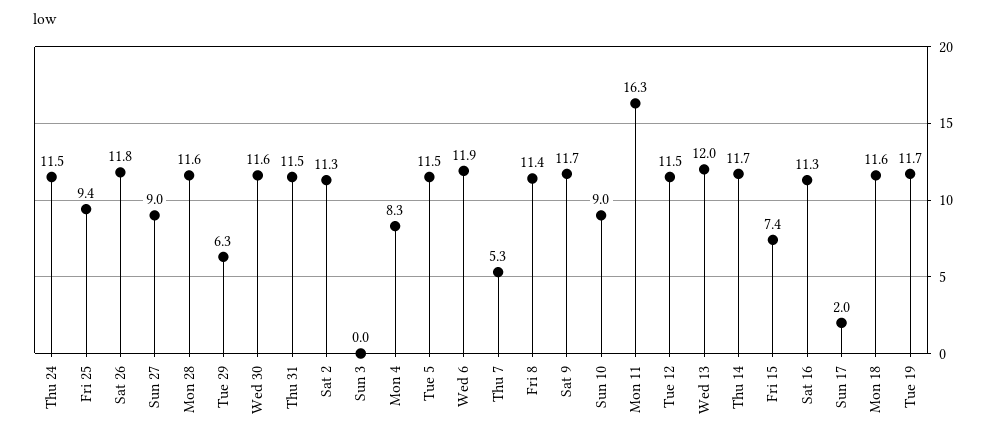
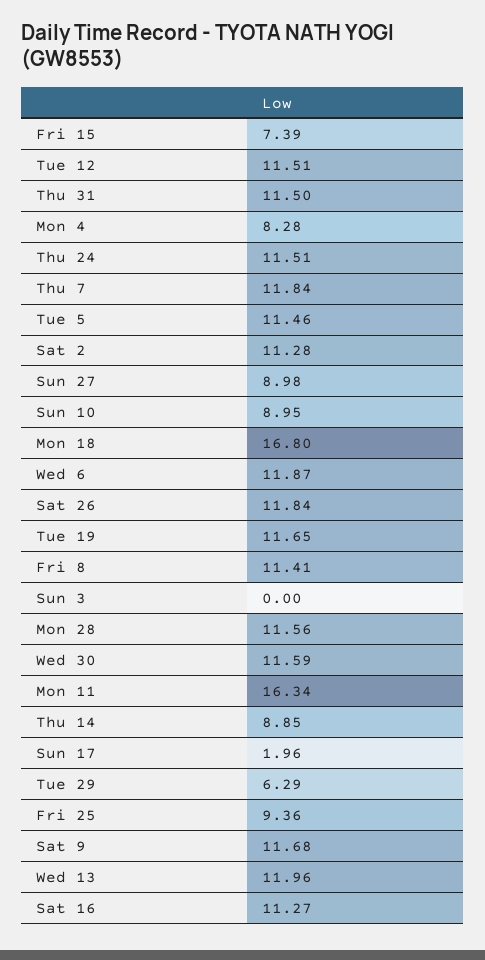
  {
    "Thu 24": 11.51,
    "Fri 25": 9.36,
    "Sat 26": 11.84,
    "Sun 27": 8.98,
    "Mon 28": 11.56,
    "Tue 29": 6.29,
    "Wed 30": 11.59,
    "Thu 31": 11.5,
    "Sat 2": 11.28,
    "Sun 3": 0,
    "Mon 4": 8.28,
    "Tue 5": 11.46,
    "Wed 6": 11.87,
-   "Thu 7": 5.3,
+   "Thu 7": 11.84,
    "Fri 8": 11.41,
    "Sat 9": 11.68,
    "Sun 10": 8.95,
    "Mon 11": 16.34,
    "Tue 12": 11.51,
    "Wed 13": 11.96,
-   "Thu 14": 11.7,
+   "Thu 14": 8.85,
    "Fri 15": 7.39,
    "Sat 16": 11.27,
    "Sun 17": 1.96,
-   "Mon 18": 11.6,
+   "Mon 18": 16.8,
    "Tue 19": 11.65
  }

